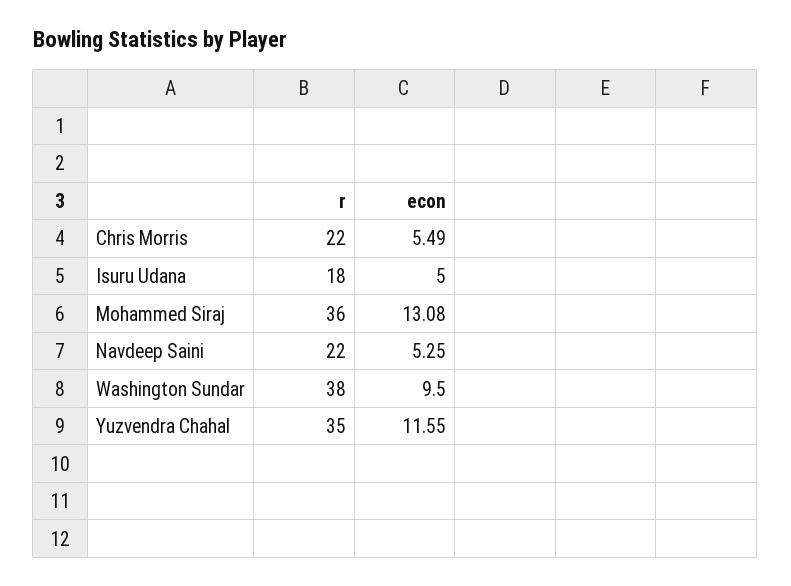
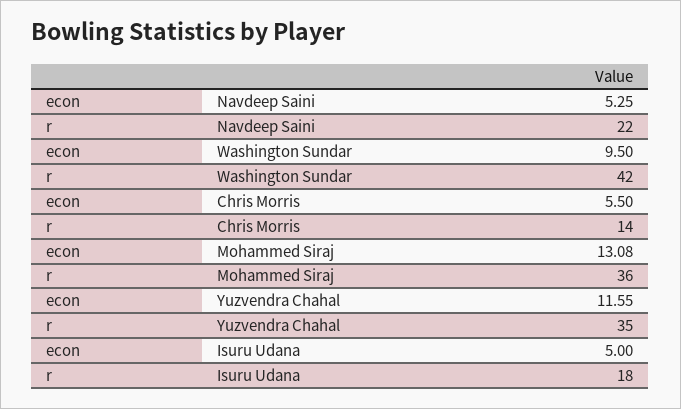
  {
    "r": {
-     "Chris Morris": 22,
+     "Chris Morris": 14,
      "Isuru Udana": 18,
      "Mohammed Siraj": 36,
      "Navdeep Saini": 22,
-     "Washington Sundar": 38,
+     "Washington Sundar": 42,
      "Yuzvendra Chahal": 35
    },
    "econ": {
-     "Chris Morris": 5.49,
+     "Chris Morris": 5.5,
      "Isuru Udana": 5,
      "Mohammed Siraj": 13.08,
      "Navdeep Saini": 5.25,
      "Washington Sundar": 9.5,
      "Yuzvendra Chahal": 11.55
    }
  }

